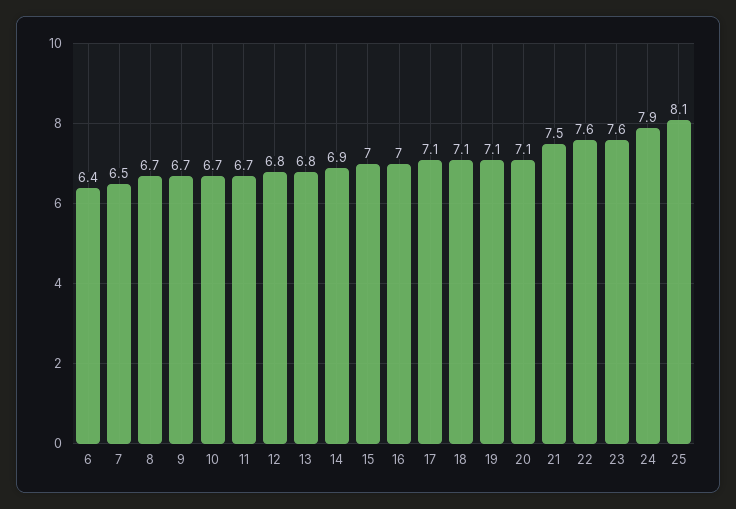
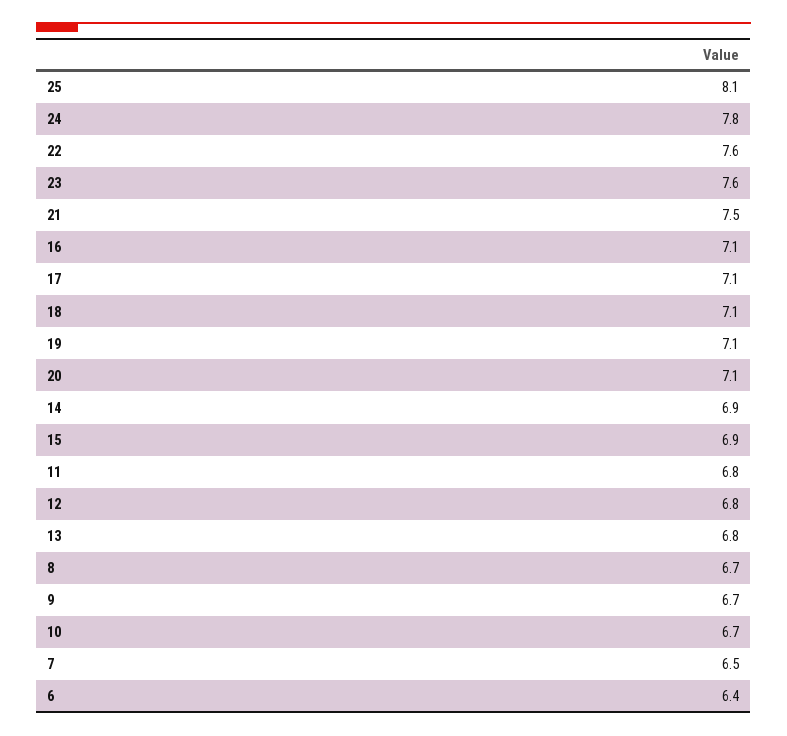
  {
    "6": 6.4,
    "7": 6.5,
    "8": 6.7,
    "9": 6.7,
    "10": 6.7,
-   "11": 6.7,
+   "11": 6.8,
    "12": 6.8,
    "13": 6.8,
    "14": 6.9,
-   "15": 7,
+   "15": 6.9,
-   "16": 7,
+   "16": 7.1,
    "17": 7.1,
    "18": 7.1,
    "19": 7.1,
    "20": 7.1,
    "21": 7.5,
    "22": 7.6,
    "23": 7.6,
-   "24": 7.9,
+   "24": 7.8,
    "25": 8.1
  }

